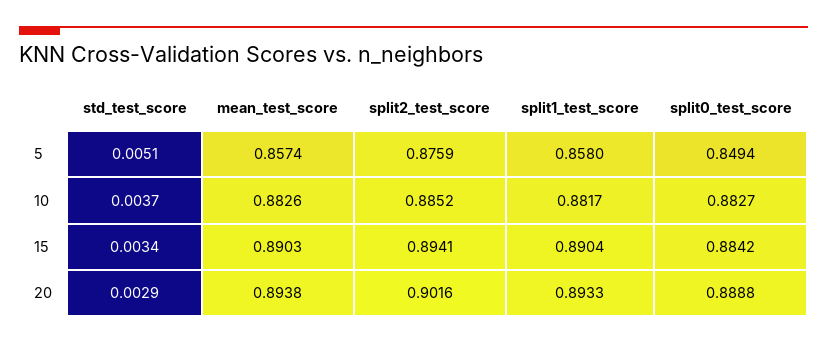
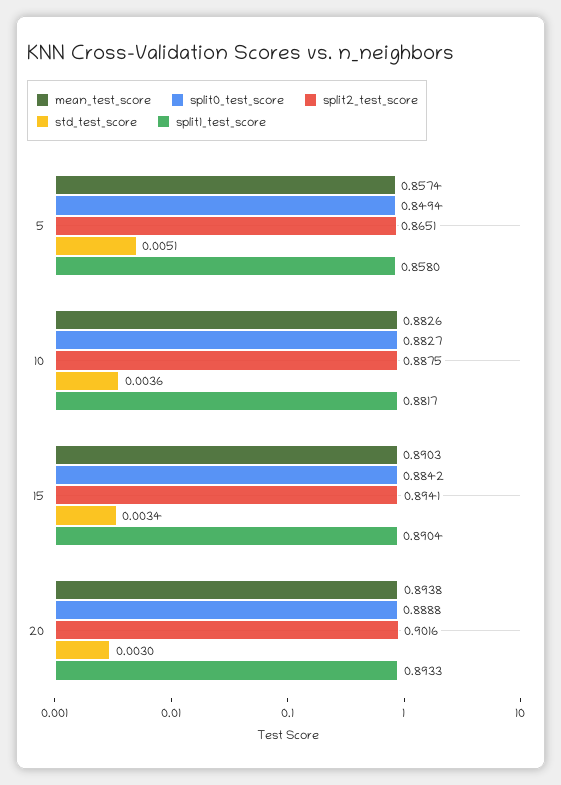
  {
    "std_test_score": {
      "5": 0.0051,
-     "10": 0.0037,
+     "10": 0.0036,
      "15": 0.0034,
-     "20": 0.0029
+     "20": 0.003
    },
    "mean_test_score": {
      "5": 0.8574,
      "10": 0.8826,
      "15": 0.8903,
      "20": 0.8938
    },
    "split2_test_score": {
-     "5": 0.8759,
+     "5": 0.8651,
-     "10": 0.8852,
+     "10": 0.8875,
      "15": 0.8941,
      "20": 0.9016
    },
    "split1_test_score": {
      "5": 0.858,
      "10": 0.8817,
      "15": 0.8904,
      "20": 0.8933
    },
    "split0_test_score": {
      "5": 0.8494,
      "10": 0.8827,
      "15": 0.8842,
      "20": 0.8888
    }
  }

